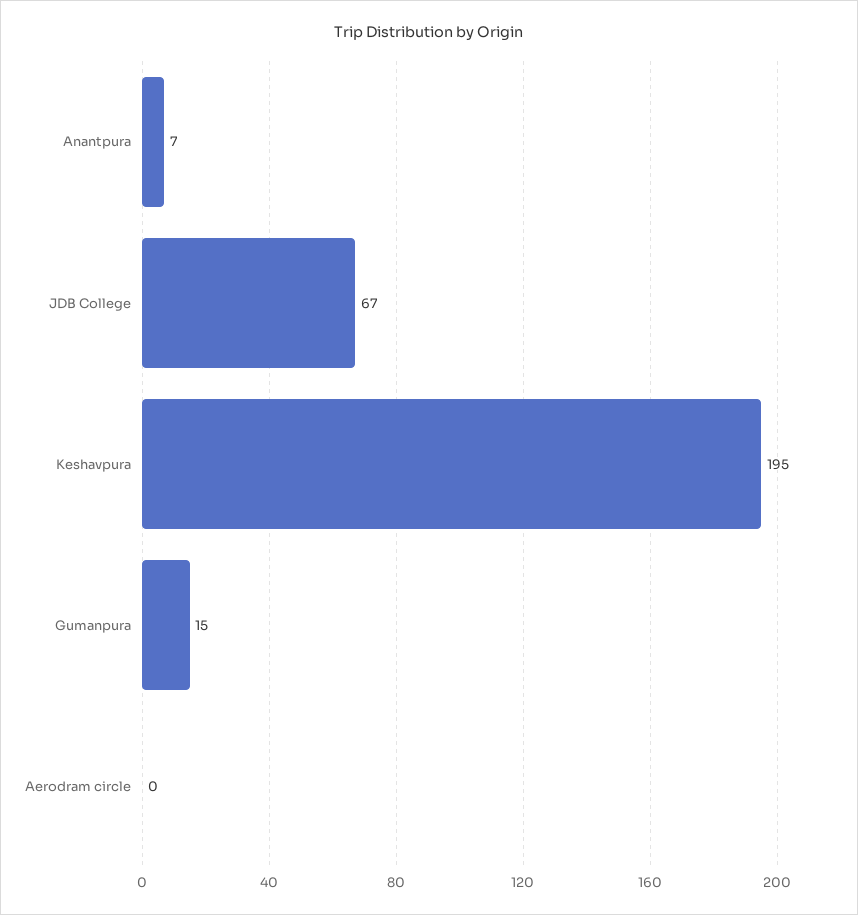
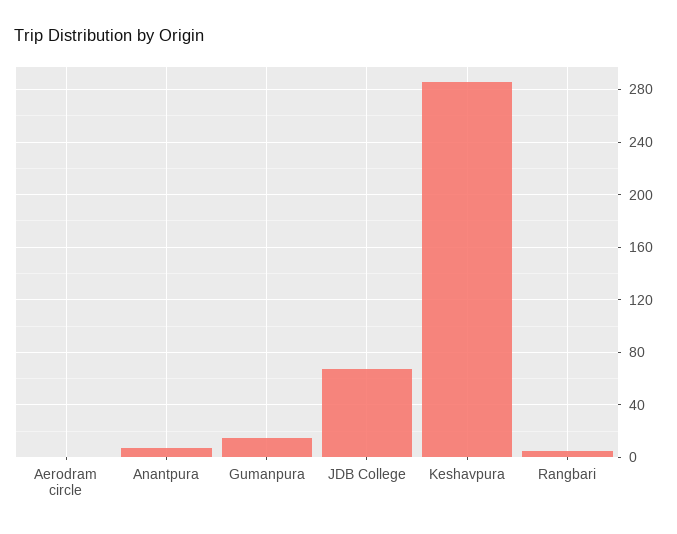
  {
    "Anantpura": 7,
    "JDB College": 67,
-   "Keshavpura": 195,
+   "Keshavpura": 285,
    "Gumanpura": 15,
-   "Aerodram circle": 0
+   "Aerodram circle": 0,
+   "Rangbari": 5
  }

